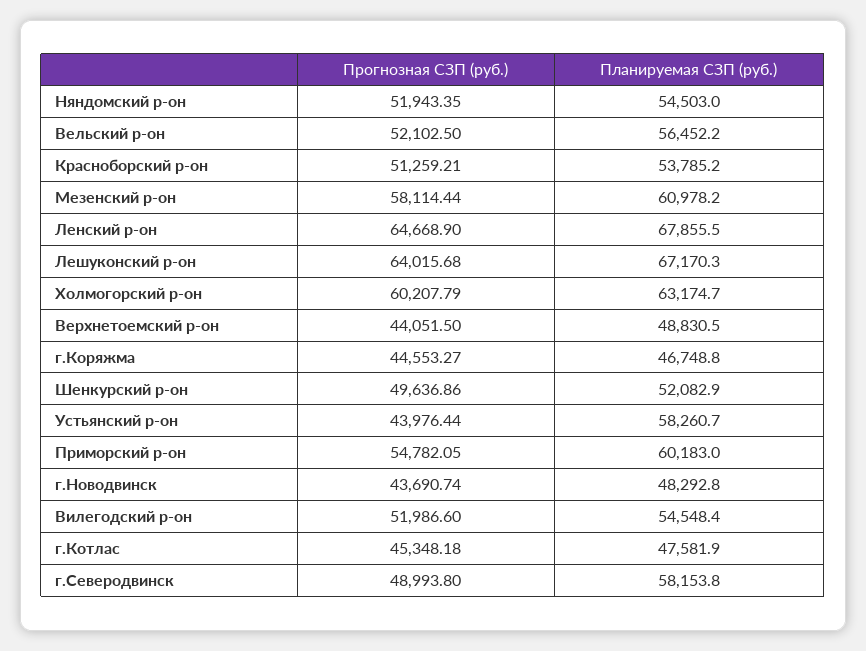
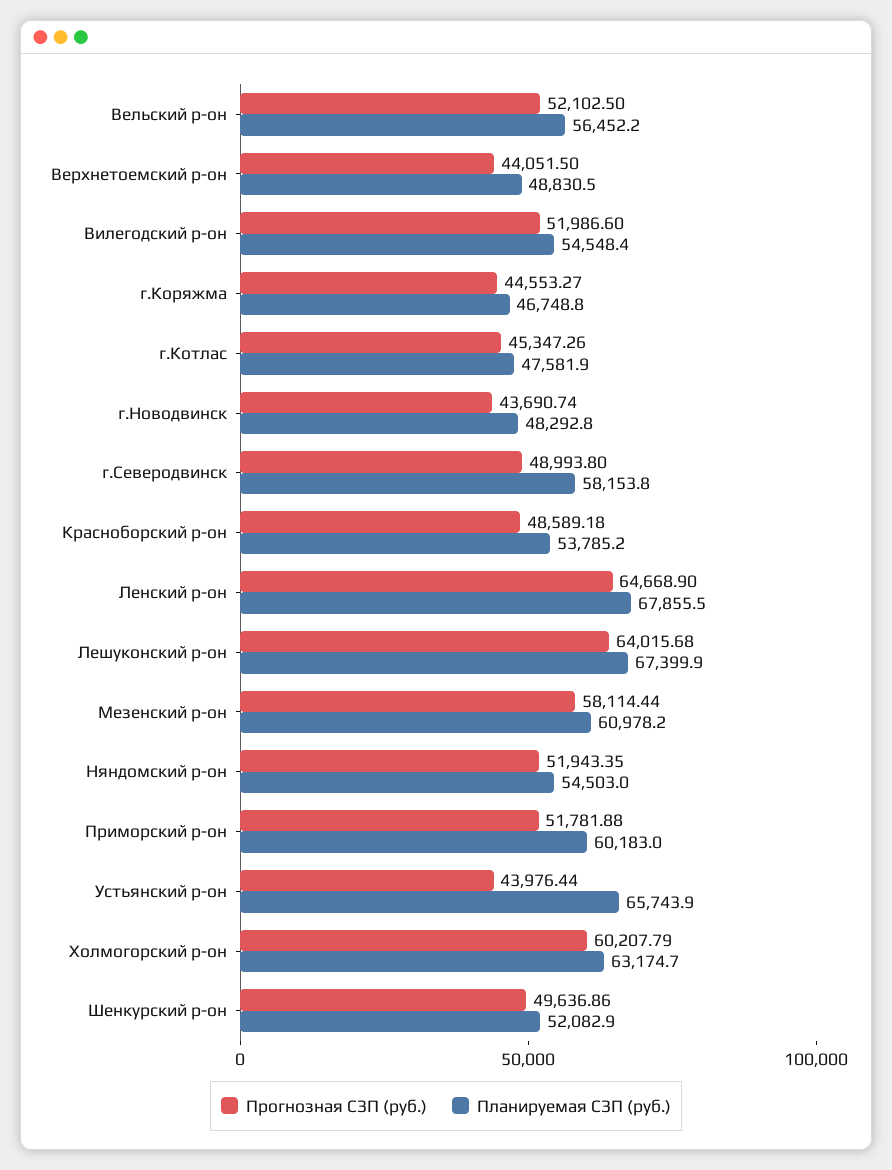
  {
    "Прогнозная СЗП (руб.)": {
      "Няндомский р-он": 51943.35,
      "Вельский р-он": 52102.5,
-     "Красноборский р-он": 51259.21,
+     "Красноборский р-он": 48589.18,
      "Мезенский р-он": 58114.44,
      "Ленский р-он": 64668.9,
      "Лешуконский р-он": 64015.68,
      "Холмогорский р-он": 60207.79,
      "Верхнетоемский р-он": 44051.5,
      "г.Коряжма": 44553.27,
      "Шенкурский р-он": 49636.86,
      "Устьянский р-он": 43976.44,
-     "Приморский р-он": 54782.05,
+     "Приморский р-он": 51781.88,
      "г.Новодвинск": 43690.74,
      "Вилегодский р-он": 51986.6,
-     "г.Котлас": 45348.18,
+     "г.Котлас": 45347.26,
      "г.Северодвинск": 48993.8
    },
    "Планируемая СЗП (руб.)": {
      "Няндомский р-он": 54503,
      "Вельский р-он": 56452.2,
      "Красноборский р-он": 53785.2,
      "Мезенский р-он": 60978.2,
      "Ленский р-он": 67855.5,
-     "Лешуконский р-он": 67170.3,
+     "Лешуконский р-он": 67399.9,
      "Холмогорский р-он": 63174.7,
      "Верхнетоемский р-он": 48830.5,
      "г.Коряжма": 46748.8,
      "Шенкурский р-он": 52082.9,
-     "Устьянский р-он": 58260.7,
+     "Устьянский р-он": 65743.9,
      "Приморский р-он": 60183,
      "г.Новодвинск": 48292.8,
      "Вилегодский р-он": 54548.4,
      "г.Котлас": 47581.9,
      "г.Северодвинск": 58153.8
    }
  }

